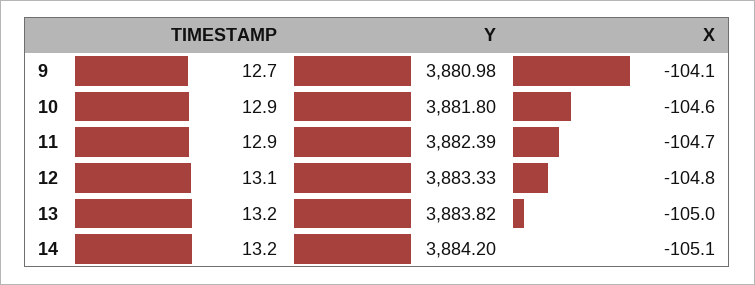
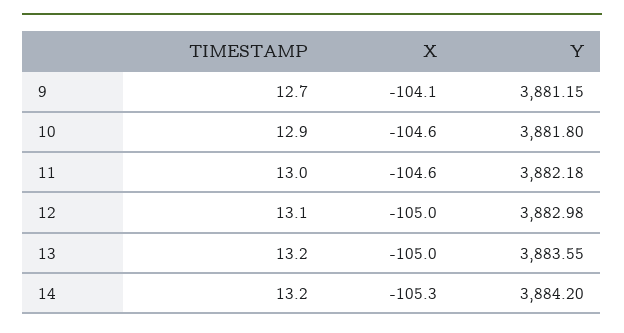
  {
    "TIMESTAMP": {
      "9": 12.7,
      "10": 12.9,
-     "11": 12.9,
+     "11": 13,
      "12": 13.1,
      "13": 13.2,
      "14": 13.2
    },
    "Y": {
-     "9": 3880.98,
+     "9": 3881.15,
      "10": 3881.8,
-     "11": 3882.39,
+     "11": 3882.18,
-     "12": 3883.33,
+     "12": 3882.98,
-     "13": 3883.82,
+     "13": 3883.55,
      "14": 3884.2
    },
    "X": {
      "9": -104.1,
      "10": -104.6,
-     "11": -104.7,
+     "11": -104.6,
-     "12": -104.8,
+     "12": -105,
      "13": -105,
-     "14": -105.1
+     "14": -105.3
    }
  }

